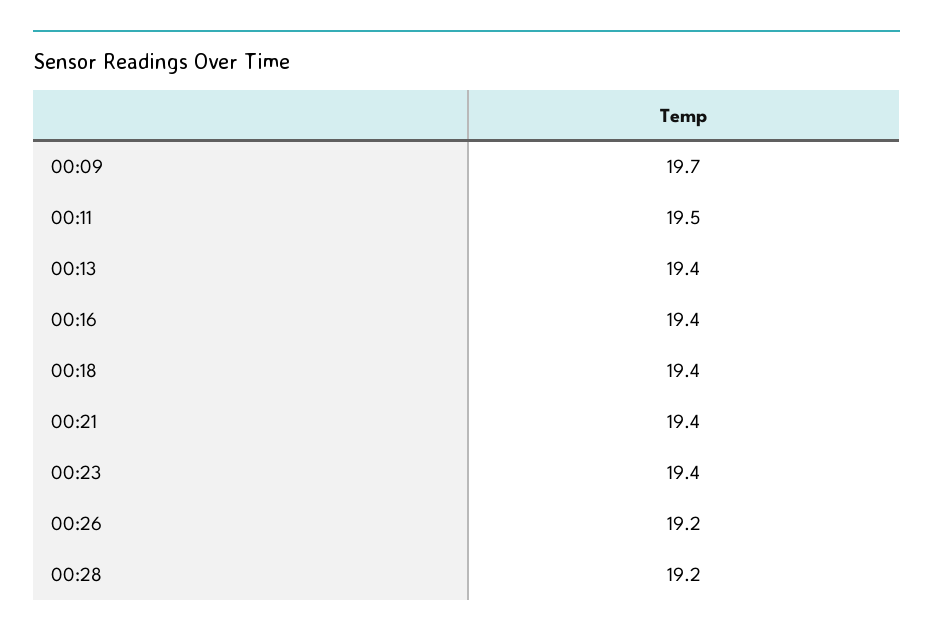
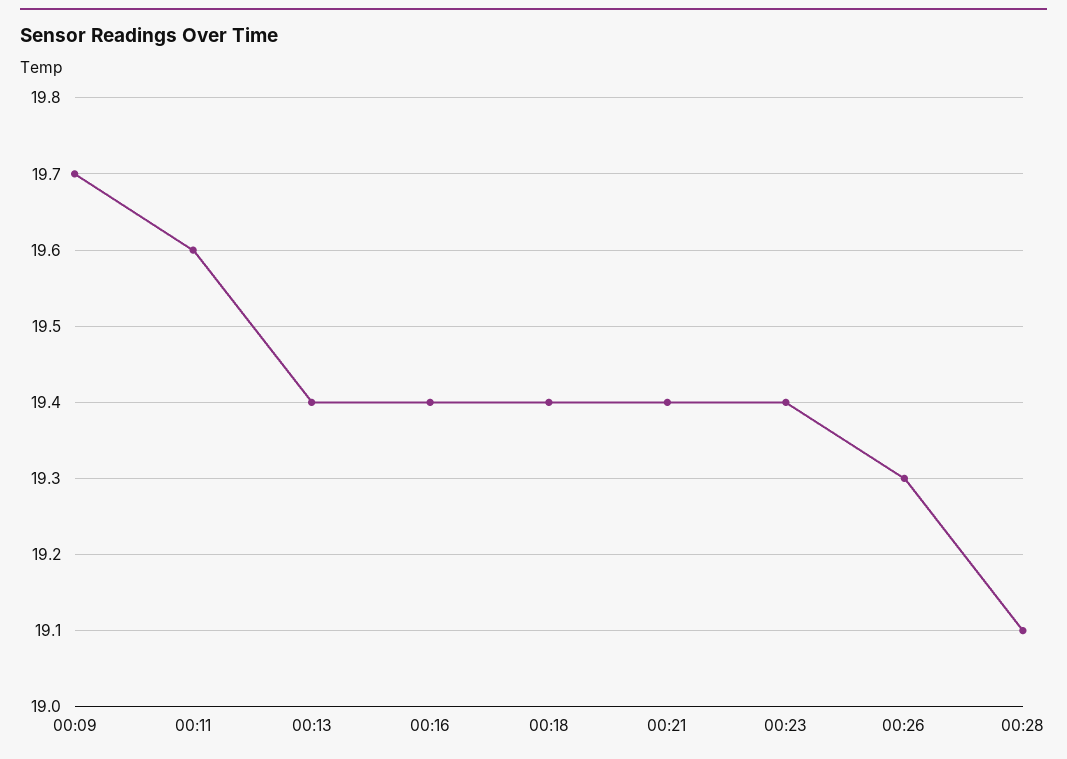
  {
    "00:09": 19.7,
-   "00:11": 19.5,
+   "00:11": 19.6,
    "00:13": 19.4,
    "00:16": 19.4,
    "00:18": 19.4,
    "00:21": 19.4,
    "00:23": 19.4,
-   "00:26": 19.2,
+   "00:26": 19.3,
-   "00:28": 19.2
+   "00:28": 19.1
  }

